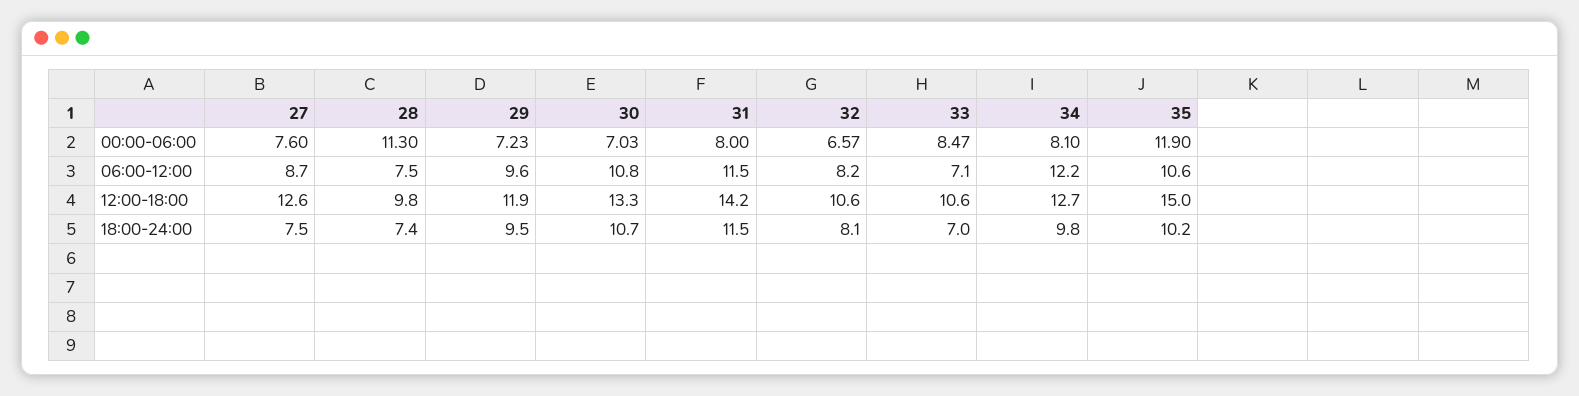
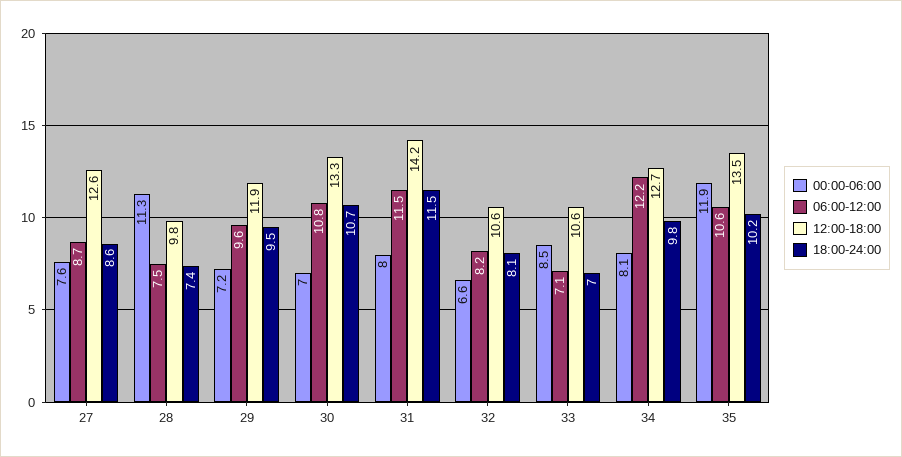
  {
    "00:00-06:00": {
      "27": 7.6,
      "28": 11.3,
      "29": 7.23,
      "30": 7.03,
      "31": 8,
      "32": 6.57,
      "33": 8.47,
      "34": 8.1,
      "35": 11.9
    },
    "06:00-12:00": {
      "27": 8.7,
      "28": 7.5,
      "29": 9.6,
      "30": 10.8,
      "31": 11.5,
      "32": 8.2,
      "33": 7.1,
      "34": 12.2,
      "35": 10.6
    },
    "12:00-18:00": {
      "27": 12.6,
      "28": 9.8,
      "29": 11.9,
      "30": 13.3,
      "31": 14.2,
      "32": 10.6,
      "33": 10.6,
      "34": 12.7,
-     "35": 15
+     "35": 13.5
    },
    "18:00-24:00": {
-     "27": 7.5,
+     "27": 8.6,
      "28": 7.4,
      "29": 9.5,
      "30": 10.7,
      "31": 11.5,
      "32": 8.1,
      "33": 7,
      "34": 9.8,
      "35": 10.2
    }
  }

